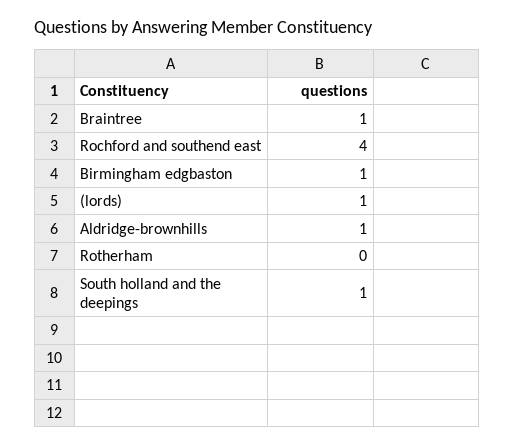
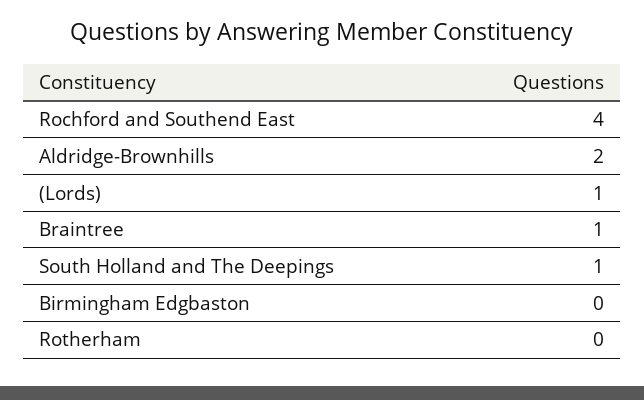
  {
    "Braintree": 1,
    "Rochford and southend east": 4,
-   "Birmingham edgbaston": 1,
+   "Birmingham edgbaston": 0,
    "(lords)": 1,
-   "Aldridge-brownhills": 1,
+   "Aldridge-brownhills": 2,
    "Rotherham": 0,
    "South holland and the deepings": 1
  }

